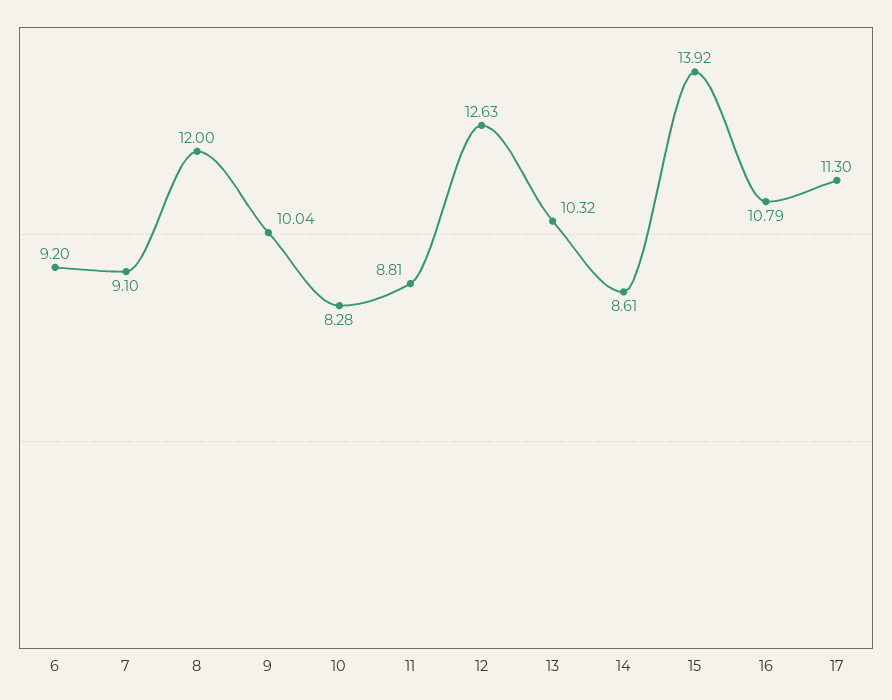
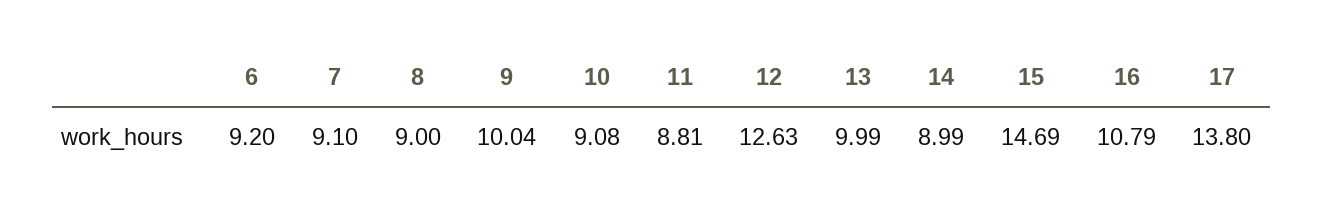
  {
    "6": 9.2,
    "7": 9.1,
-   "8": 12,
+   "8": 9,
    "9": 10.04,
-   "10": 8.28,
+   "10": 9.08,
    "11": 8.81,
    "12": 12.63,
-   "13": 10.32,
+   "13": 9.99,
-   "14": 8.61,
+   "14": 8.99,
-   "15": 13.92,
+   "15": 14.69,
    "16": 10.79,
-   "17": 11.3
+   "17": 13.8
  }

